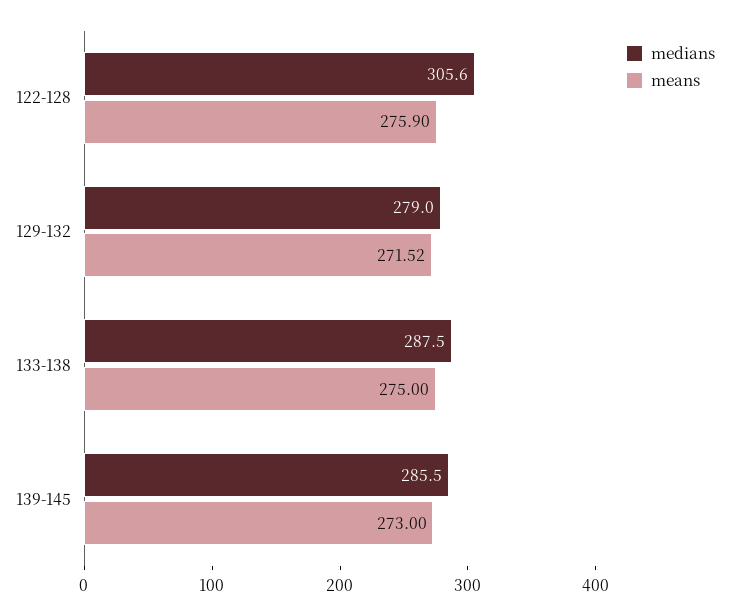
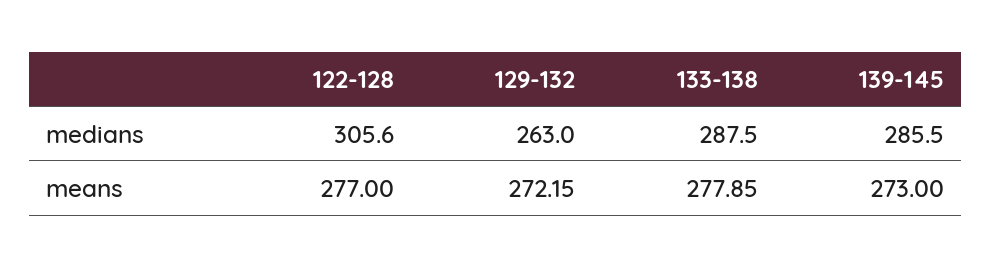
  {
    "medians": {
      "122-128": 305.6,
-     "129-132": 279,
+     "129-132": 263,
      "133-138": 287.5,
      "139-145": 285.5
    },
    "means": {
-     "122-128": 275.9,
+     "122-128": 277,
-     "129-132": 271.52,
+     "129-132": 272.15,
-     "133-138": 275,
+     "133-138": 277.85,
      "139-145": 273
    }
  }

